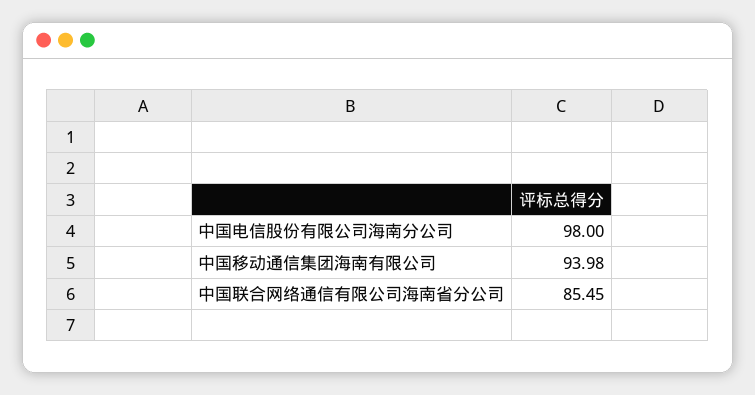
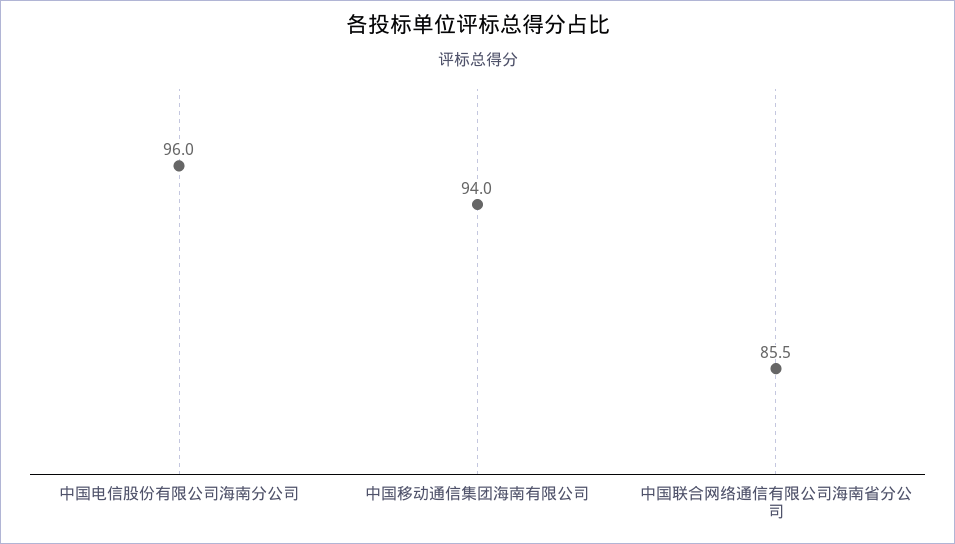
  {
-   "中国电信股份有限公司海南分公司": 98,
+   "中国电信股份有限公司海南分公司": 96,
    "中国移动通信集团海南有限公司": 93.98,
    "中国联合网络通信有限公司海南省分公司": 85.45
  }

